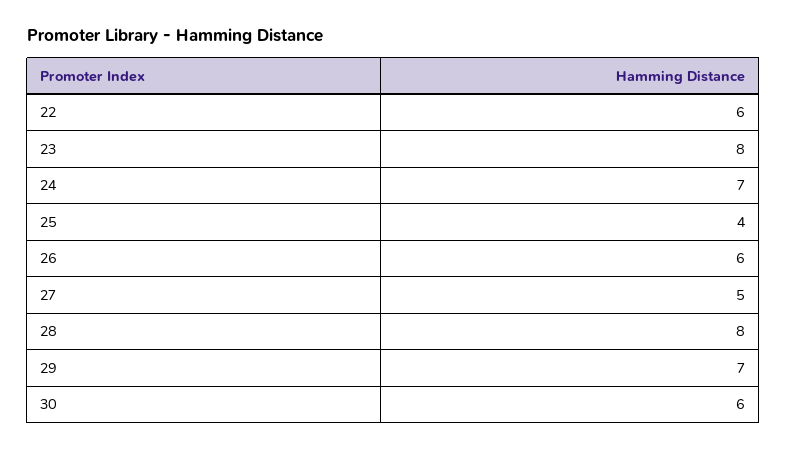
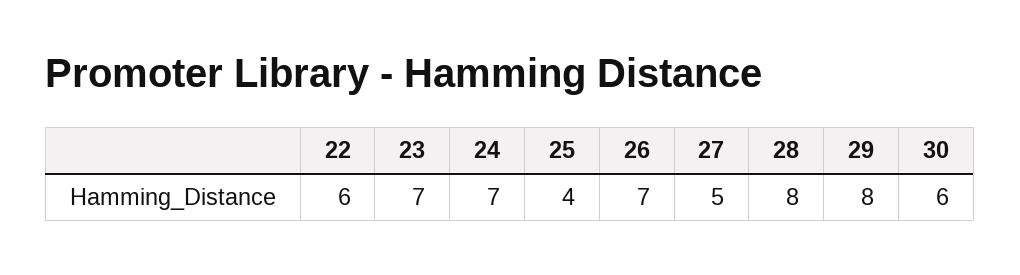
  {
    "22": 6,
-   "23": 8,
+   "23": 7,
    "24": 7,
    "25": 4,
-   "26": 6,
+   "26": 7,
    "27": 5,
    "28": 8,
-   "29": 7,
+   "29": 8,
    "30": 6
  }

